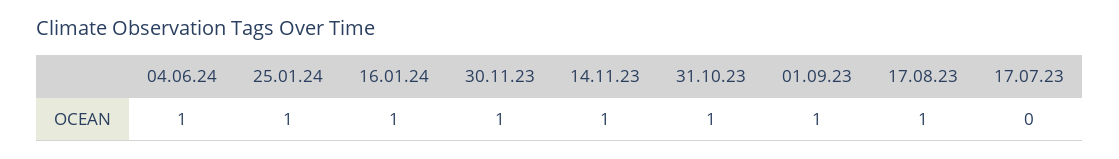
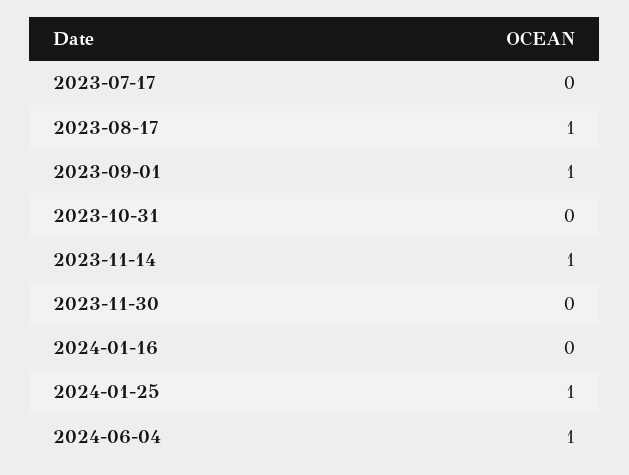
  {
    "04.06.24": 1,
    "25.01.24": 1,
-   "16.01.24": 1,
+   "16.01.24": 0,
-   "30.11.23": 1,
+   "30.11.23": 0,
    "14.11.23": 1,
-   "31.10.23": 1,
+   "31.10.23": 0,
    "01.09.23": 1,
    "17.08.23": 1,
    "17.07.23": 0
  }

